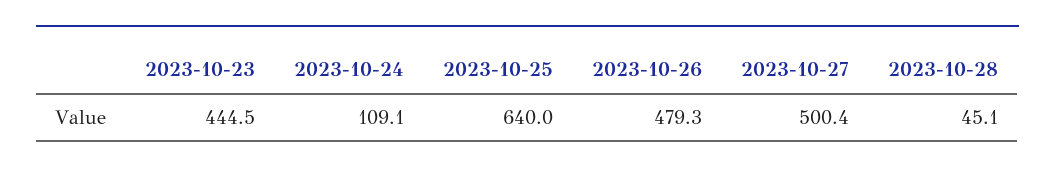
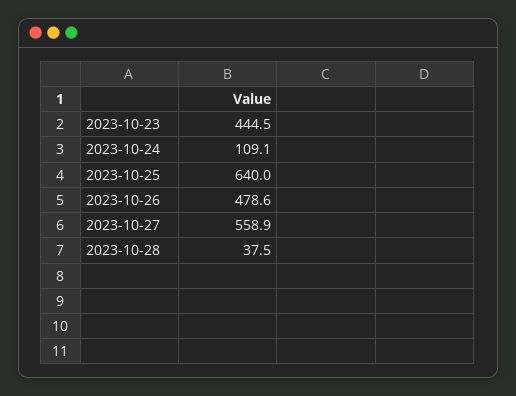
  {
    "2023-10-23": 444.5,
    "2023-10-24": 109.1,
    "2023-10-25": 640,
-   "2023-10-26": 479.3,
+   "2023-10-26": 478.6,
-   "2023-10-27": 500.4,
+   "2023-10-27": 558.9,
-   "2023-10-28": 45.1
+   "2023-10-28": 37.5
  }

